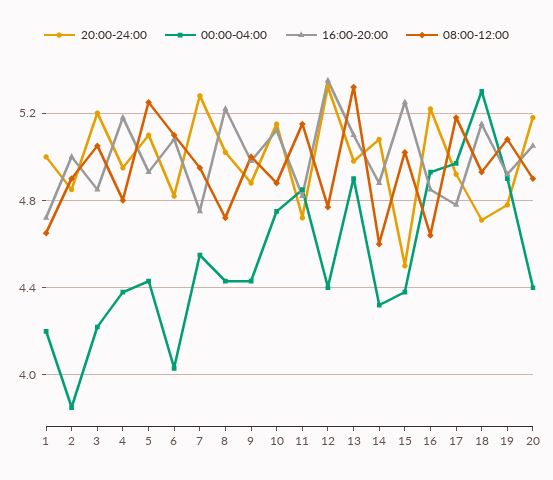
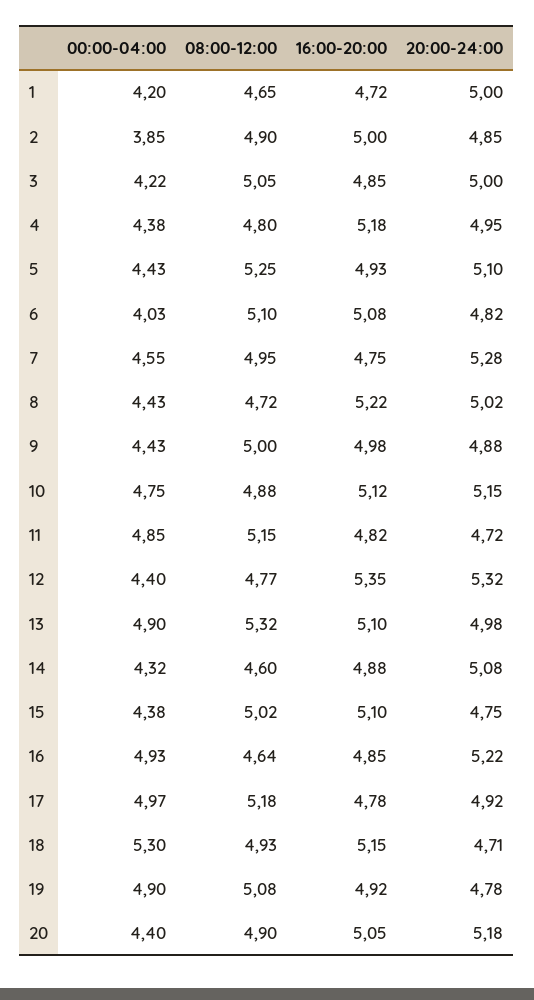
  {
    "20:00-24:00": {
      "1": 5,
      "2": 4.85,
-     "3": 5.2,
+     "3": 5,
      "4": 4.95,
      "5": 5.1,
      "6": 4.82,
      "7": 5.28,
      "8": 5.02,
      "9": 4.88,
      "10": 5.15,
      "11": 4.72,
      "12": 5.32,
      "13": 4.98,
      "14": 5.08,
-     "15": 4.5,
+     "15": 4.75,
      "16": 5.22,
      "17": 4.92,
      "18": 4.71,
      "19": 4.78,
      "20": 5.18
    },
    "00:00-04:00": {
      "1": 4.2,
      "2": 3.85,
      "3": 4.22,
      "4": 4.38,
      "5": 4.43,
      "6": 4.03,
      "7": 4.55,
      "8": 4.43,
      "9": 4.43,
      "10": 4.75,
      "11": 4.85,
      "12": 4.4,
      "13": 4.9,
      "14": 4.32,
      "15": 4.38,
      "16": 4.93,
      "17": 4.97,
      "18": 5.3,
      "19": 4.9,
      "20": 4.4
    },
    "16:00-20:00": {
      "1": 4.72,
      "2": 5,
      "3": 4.85,
      "4": 5.18,
      "5": 4.93,
      "6": 5.08,
      "7": 4.75,
      "8": 5.22,
      "9": 4.98,
      "10": 5.12,
      "11": 4.82,
      "12": 5.35,
      "13": 5.1,
      "14": 4.88,
-     "15": 5.25,
+     "15": 5.1,
      "16": 4.85,
      "17": 4.78,
      "18": 5.15,
      "19": 4.92,
      "20": 5.05
    },
    "08:00-12:00": {
      "1": 4.65,
      "2": 4.9,
      "3": 5.05,
      "4": 4.8,
      "5": 5.25,
      "6": 5.1,
      "7": 4.95,
      "8": 4.72,
      "9": 5,
      "10": 4.88,
      "11": 5.15,
      "12": 4.77,
      "13": 5.32,
      "14": 4.6,
      "15": 5.02,
      "16": 4.64,
      "17": 5.18,
      "18": 4.93,
      "19": 5.08,
      "20": 4.9
    }
  }

